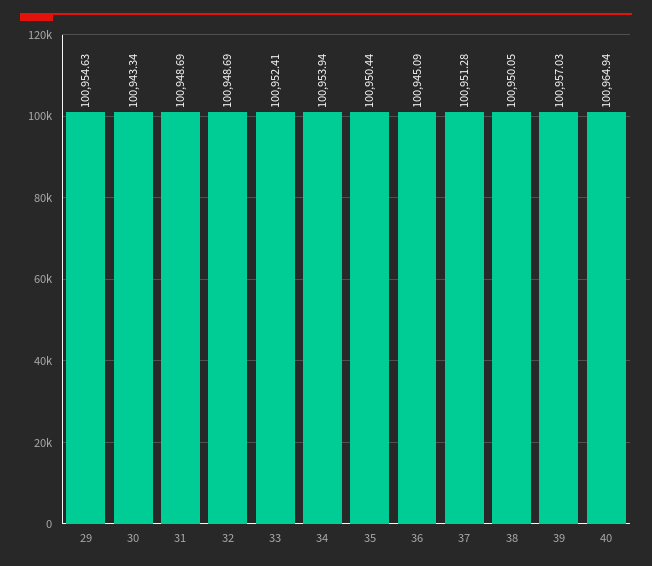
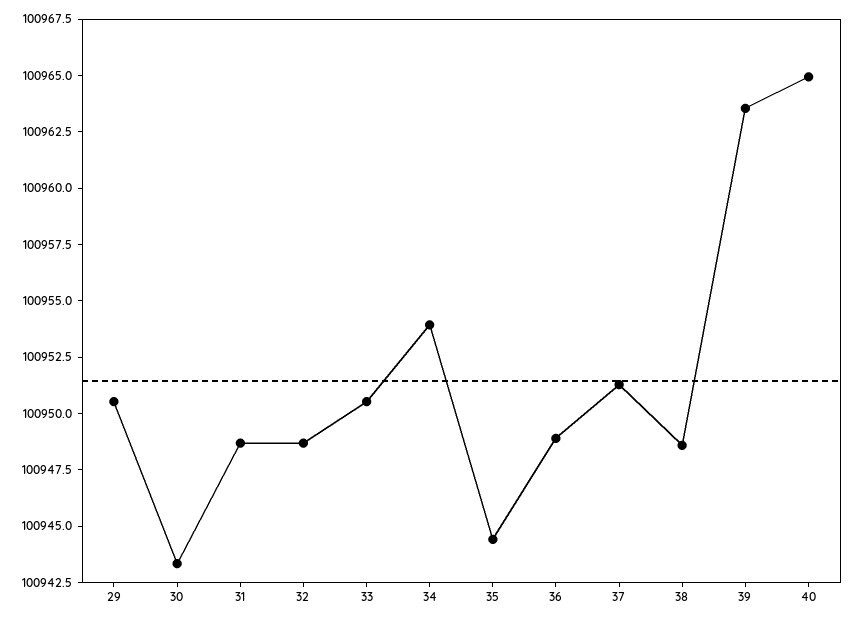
  {
-   "29": 100954.63,
+   "29": 100950.5,
    "30": 100943.34,
    "31": 100948.69,
    "32": 100948.69,
-   "33": 100952.41,
+   "33": 100950.5,
    "34": 100953.94,
-   "35": 100950.44,
+   "35": 100944.5,
-   "36": 100945.09,
+   "36": 100949,
    "37": 100951.28,
-   "38": 100950.05,
+   "38": 100948.5,
-   "39": 100957.03,
+   "39": 100963.5,
    "40": 100964.94
  }

